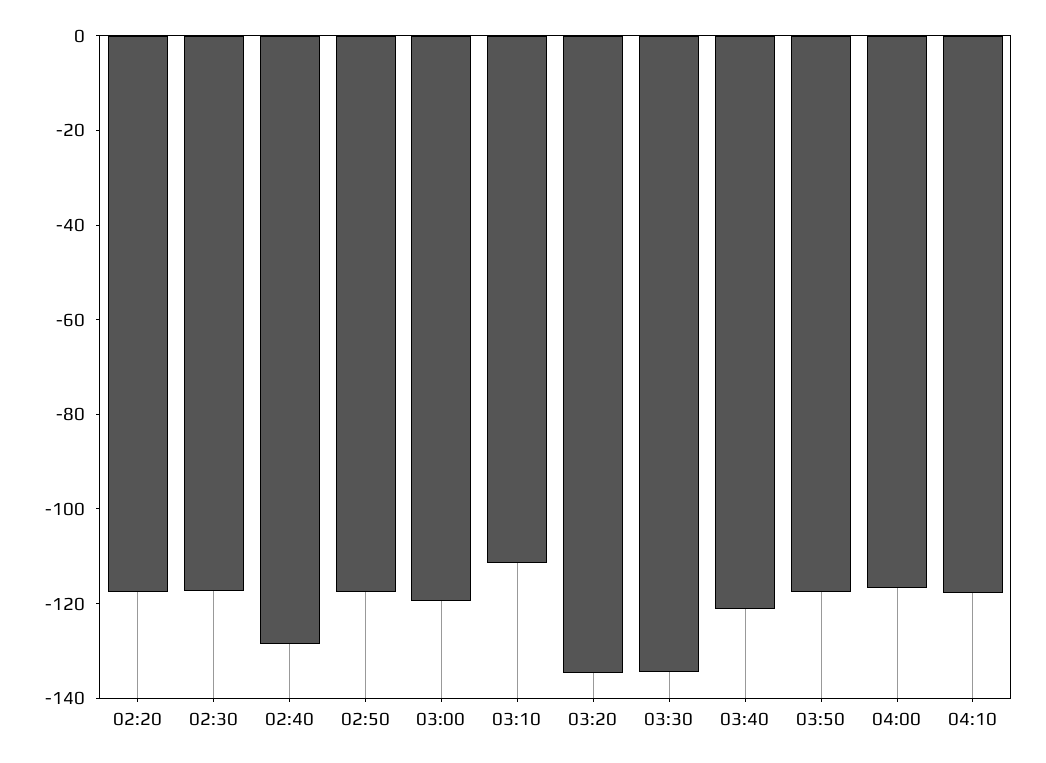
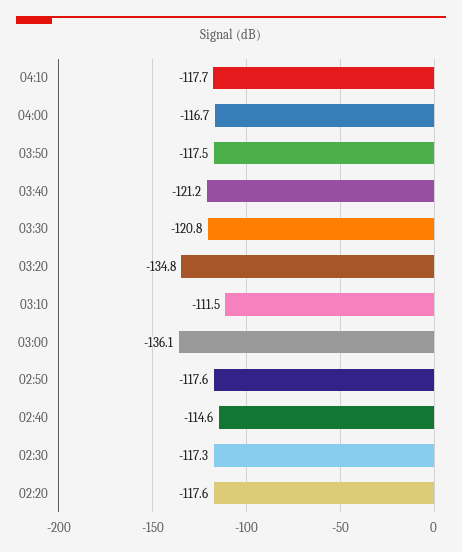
  {
    "02:20": -117.6,
    "02:30": -117.3,
-   "02:40": -130,
+   "02:40": -114.6,
    "02:50": -117.6,
-   "03:00": -120,
+   "03:00": -136.1,
    "03:10": -111.5,
    "03:20": -134.8,
-   "03:30": -135,
+   "03:30": -120.8,
    "03:40": -121.2,
    "03:50": -117.5,
    "04:00": -116.7,
    "04:10": -117.7
  }

